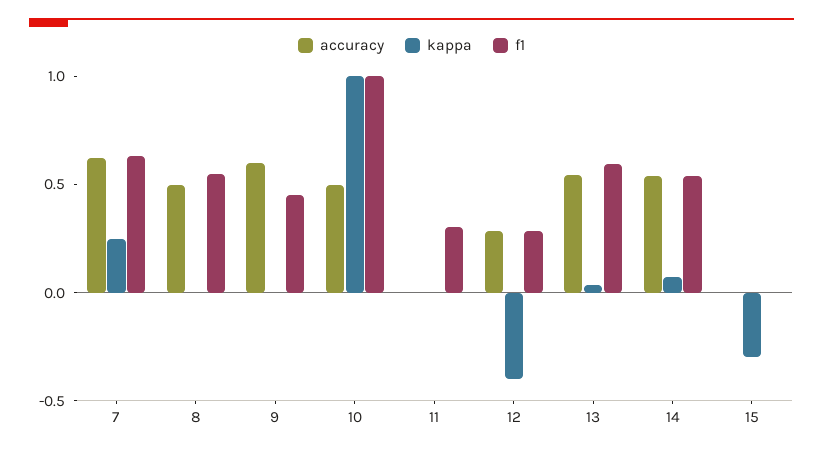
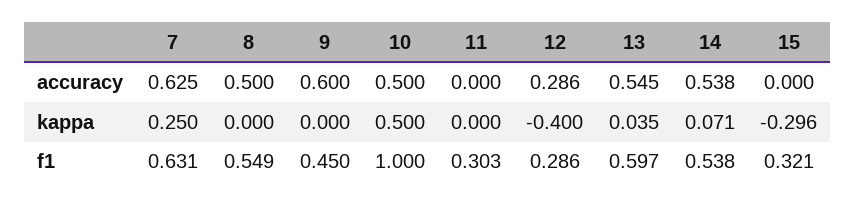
  {
    "accuracy": {
      "7": 0.625,
      "8": 0.5,
      "9": 0.6,
      "10": 0.5,
      "11": 0,
      "12": 0.286,
      "13": 0.545,
      "14": 0.538,
      "15": 0
    },
    "kappa": {
      "7": 0.25,
      "8": 0,
      "9": 0,
-     "10": 1,
+     "10": 0.5,
      "11": 0,
      "12": -0.4,
      "13": 0.035,
      "14": 0.071,
      "15": -0.296
    },
    "f1": {
      "7": 0.631,
      "8": 0.549,
      "9": 0.45,
      "10": 1,
      "11": 0.303,
      "12": 0.286,
      "13": 0.597,
      "14": 0.538,
-     "15": 0
+     "15": 0.321
    }
  }

